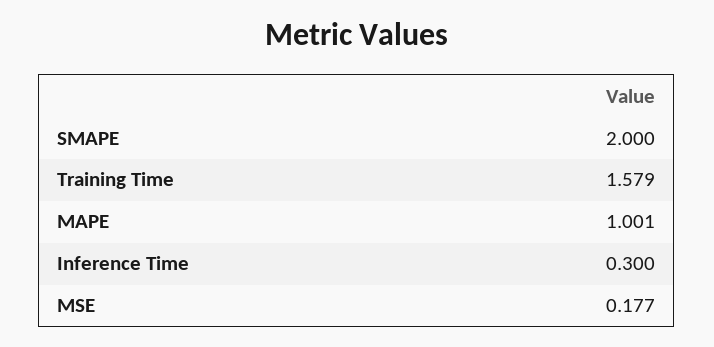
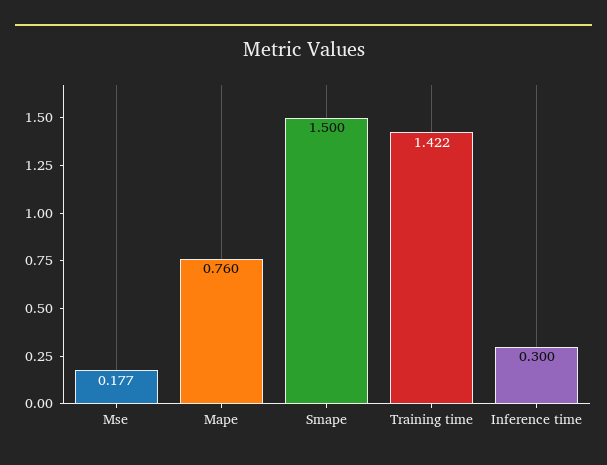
  {
-   "SMAPE": 2,
+   "SMAPE": 1.5,
-   "Training Time": 1.579,
+   "Training Time": 1.422,
-   "MAPE": 1.001,
+   "MAPE": 0.76,
    "Inference Time": 0.3,
    "MSE": 0.177
  }

